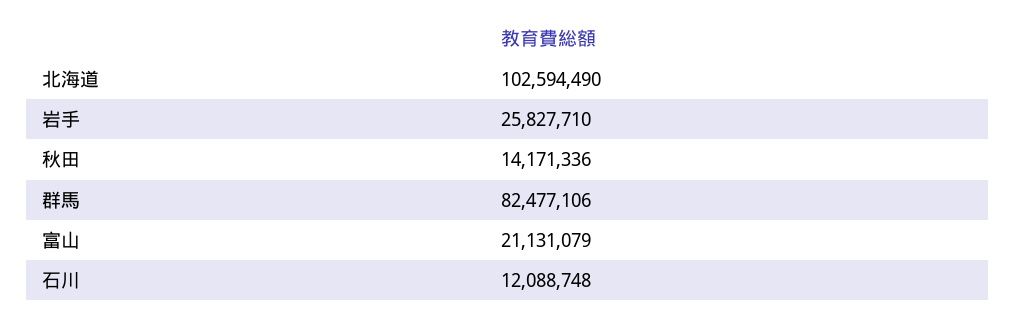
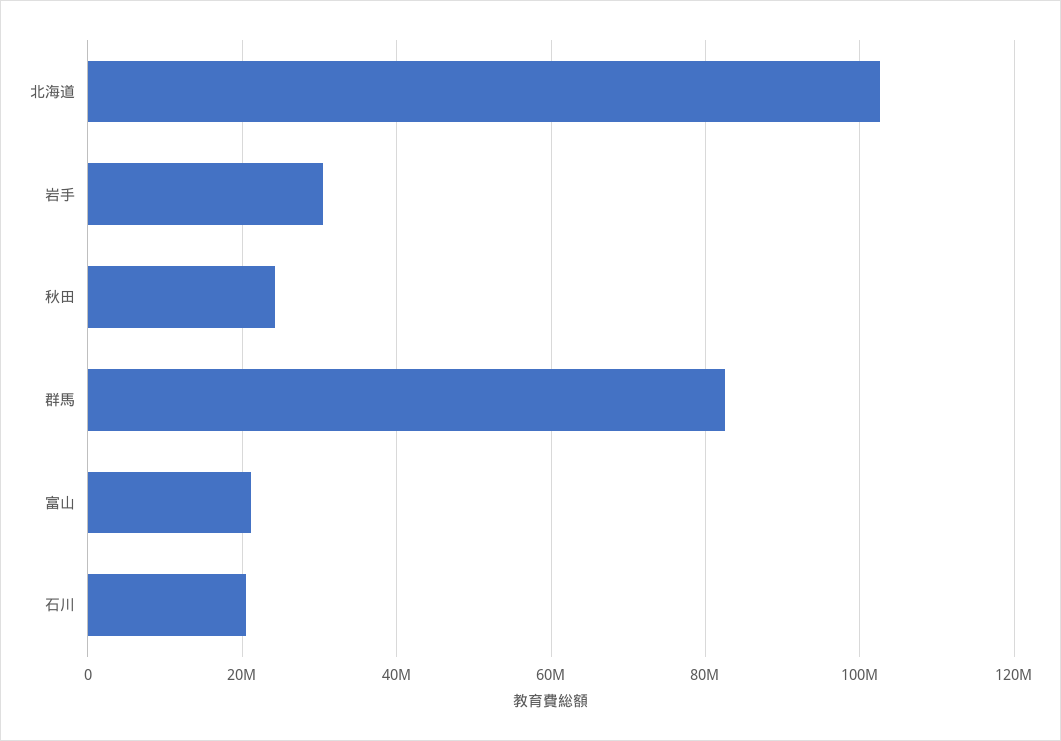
  {
    "北海道": 102594490,
-   "岩手": 25827710,
+   "岩手": 30000000,
-   "秋田": 14171336,
+   "秋田": 24000000,
    "群馬": 82477106,
    "富山": 21131079,
-   "石川": 12088748
+   "石川": 20000000
  }

